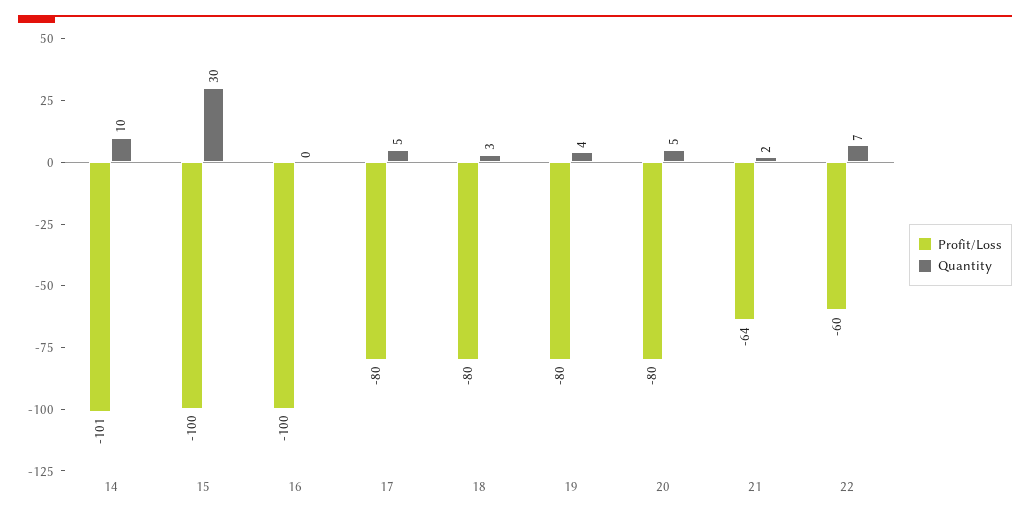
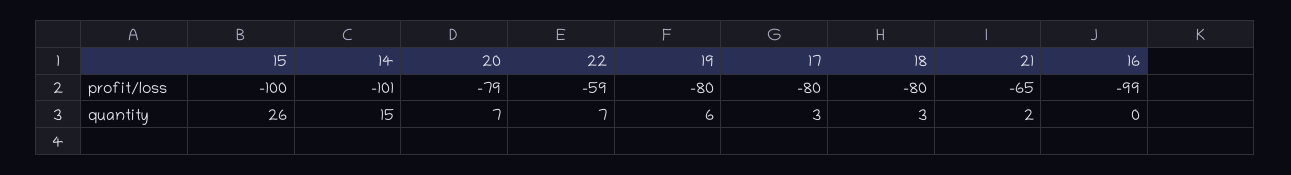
  {
    "Profit/Loss": {
      "14": -101,
      "15": -100,
-     "16": -100,
+     "16": -99,
      "17": -80,
      "18": -80,
      "19": -80,
-     "20": -80,
+     "20": -79,
-     "21": -64,
+     "21": -65,
-     "22": -60
+     "22": -59
    },
    "Quantity": {
-     "14": 10,
+     "14": 15,
-     "15": 30,
+     "15": 26,
      "16": 0,
-     "17": 5,
+     "17": 3,
      "18": 3,
-     "19": 4,
+     "19": 6,
-     "20": 5,
+     "20": 7,
      "21": 2,
      "22": 7
    }
  }

